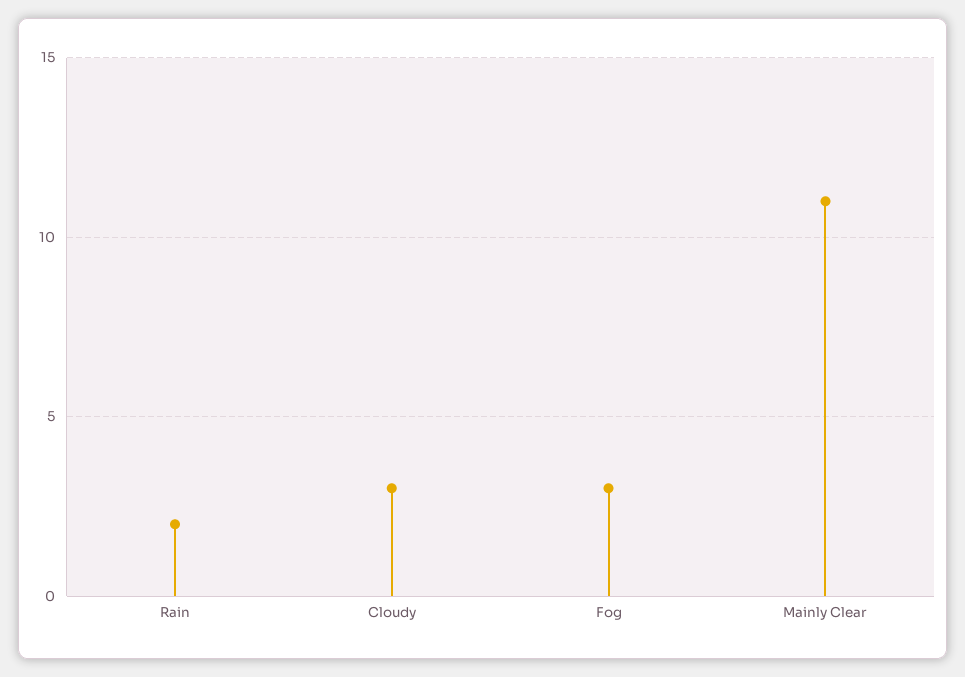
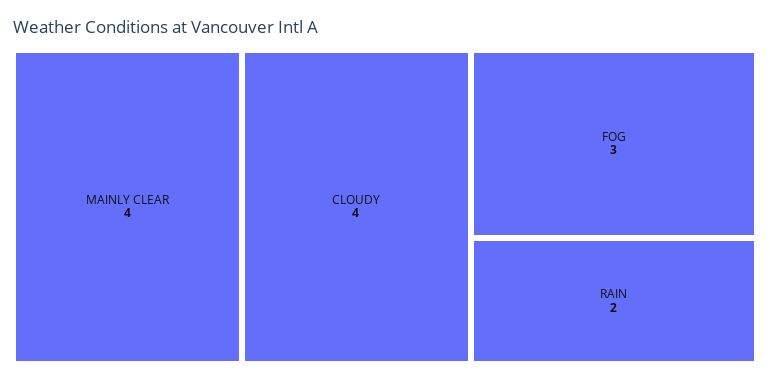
  {
    "Rain": 2,
-   "Cloudy": 3,
+   "Cloudy": 4,
    "Fog": 3,
-   "Mainly Clear": 11
+   "Mainly Clear": 4
  }

